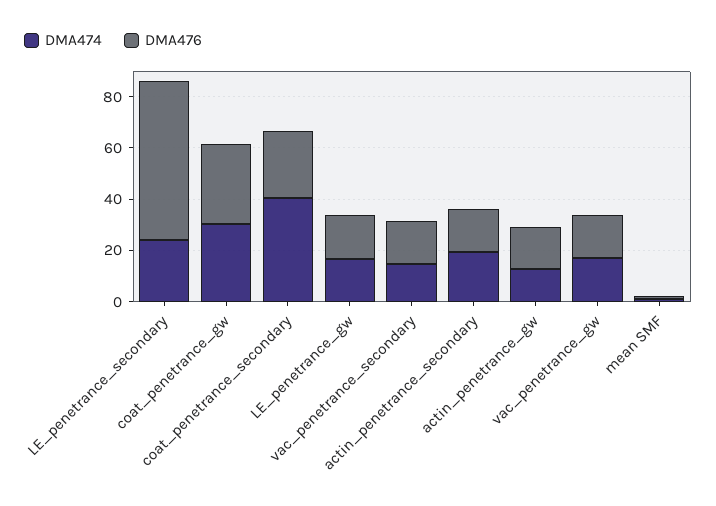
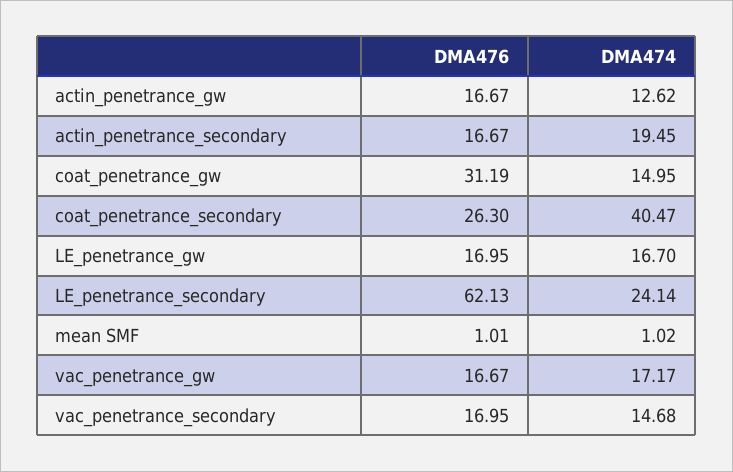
  {
    "DMA474": {
      "LE_penetrance_secondary": 24.14,
-     "coat_penetrance_gw": 30,
+     "coat_penetrance_gw": 14.95,
      "coat_penetrance_secondary": 40.47,
      "LE_penetrance_gw": 16.7,
      "vac_penetrance_secondary": 14.68,
      "actin_penetrance_secondary": 19.45,
      "actin_penetrance_gw": 12.62,
      "vac_penetrance_gw": 17.17,
      "mean SMF": 1.02
    },
    "DMA476": {
      "LE_penetrance_secondary": 62.13,
      "coat_penetrance_gw": 31.19,
      "coat_penetrance_secondary": 26.3,
      "LE_penetrance_gw": 16.95,
      "vac_penetrance_secondary": 16.95,
      "actin_penetrance_secondary": 16.67,
      "actin_penetrance_gw": 16.67,
      "vac_penetrance_gw": 16.67,
      "mean SMF": 1.01
    }
  }

